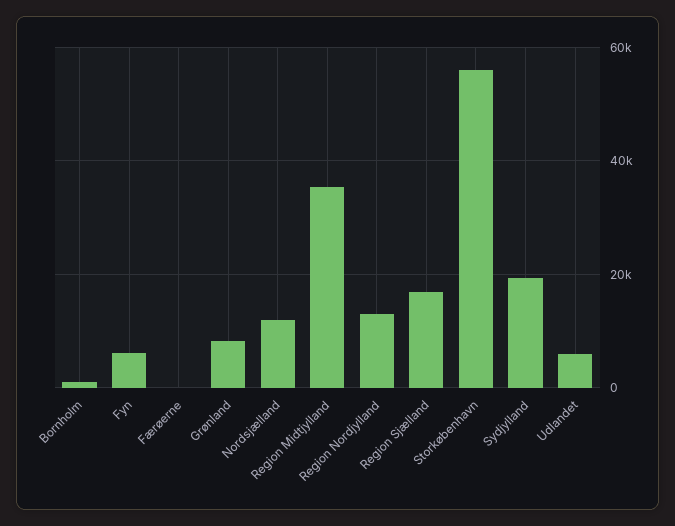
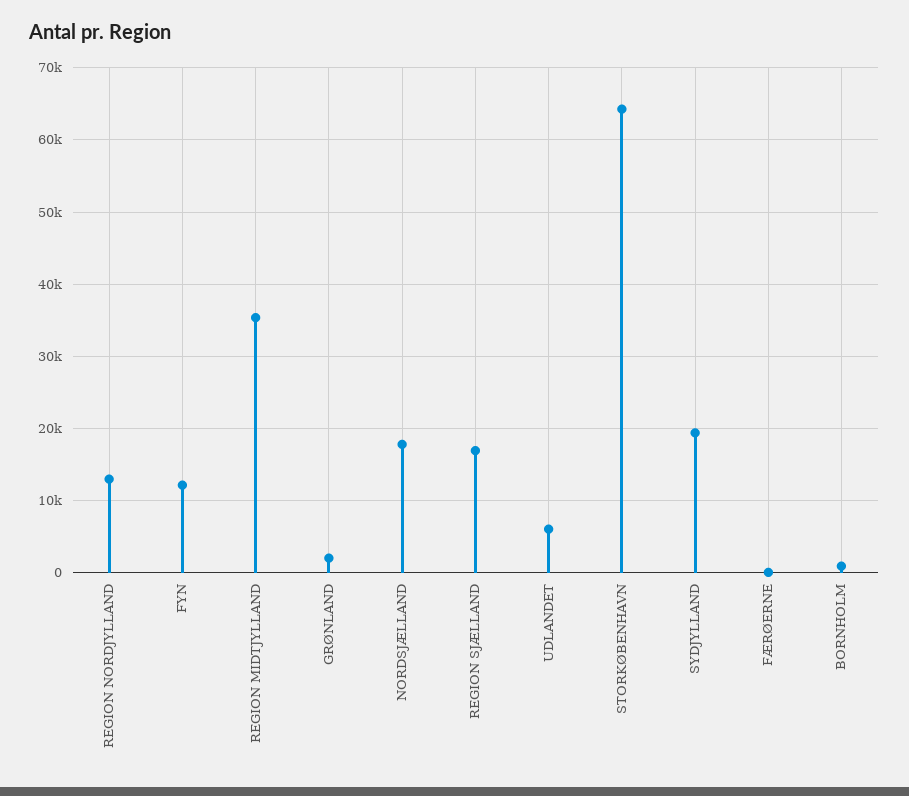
  {
    "Bornholm": 1000,
-   "Fyn": 6000,
+   "Fyn": 12000,
    "Færøerne": 0,
-   "Grønland": 8000,
+   "Grønland": 2000,
-   "Nordsjælland": 12000,
+   "Nordsjælland": 18000,
    "Region Midtjylland": 35000,
    "Region Nordjylland": 13000,
    "Region Sjælland": 17000,
-   "Storkøbenhavn": 56000,
+   "Storkøbenhavn": 64000,
    "Sydjylland": 19000,
    "Udlandet": 6000
  }

